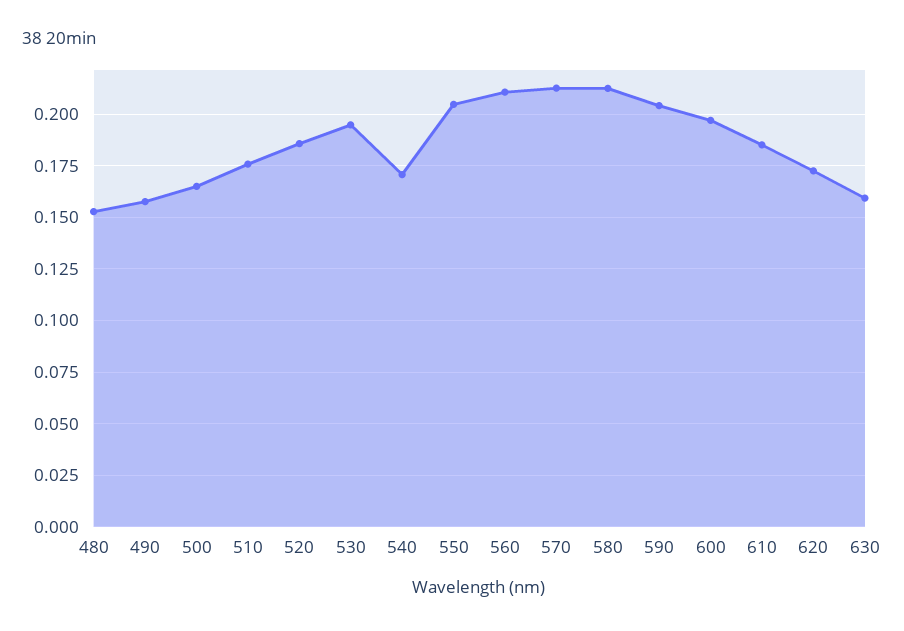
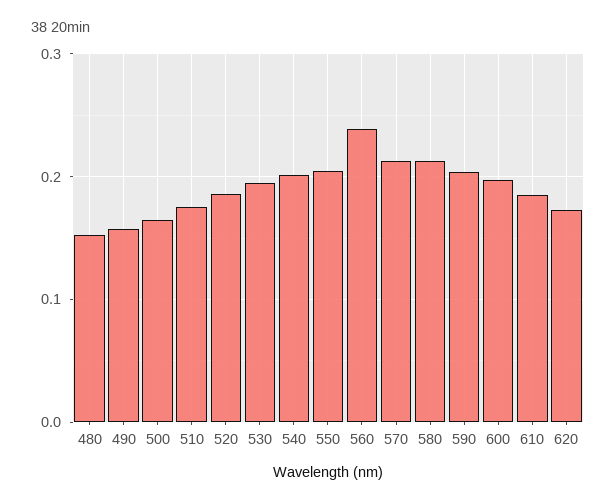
  {
    "480": 0.155,
    "490": 0.16,
    "500": 0.165,
    "510": 0.175,
    "520": 0.185,
    "530": 0.195,
-   "540": 0.17,
+   "540": 0.2,
    "550": 0.205,
-   "560": 0.21,
+   "560": 0.24,
    "570": 0.215,
    "580": 0.21,
    "590": 0.205,
    "600": 0.195,
    "610": 0.185,
-   "620": 0.175,
+   "620": 0.175
-   "630": 0.16
  }

